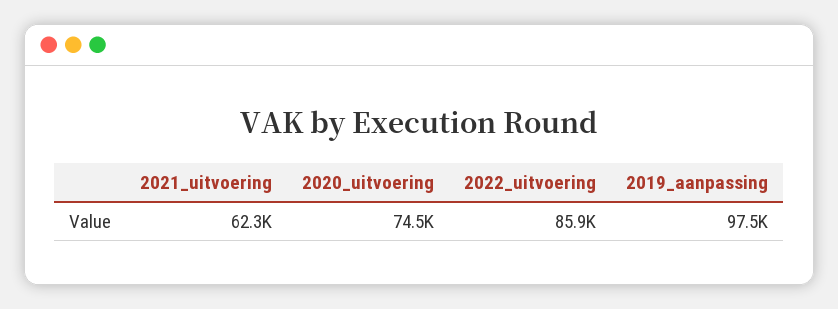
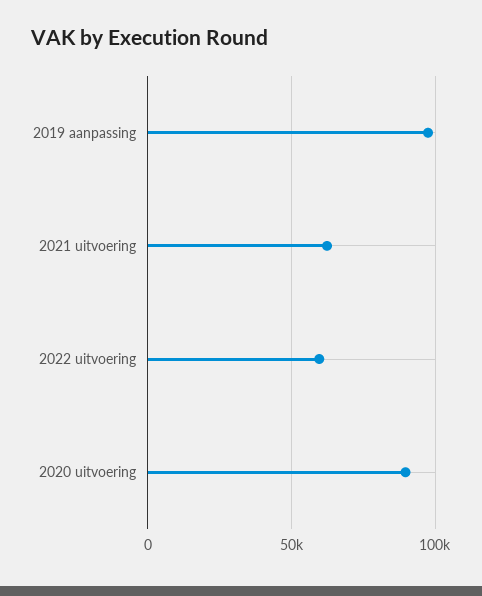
  {
    "2021_uitvoering": 62300,
-   "2020_uitvoering": 74500,
+   "2020_uitvoering": 90000,
-   "2022_uitvoering": 85900,
+   "2022_uitvoering": 60000,
    "2019_aanpassing": 97500
  }

